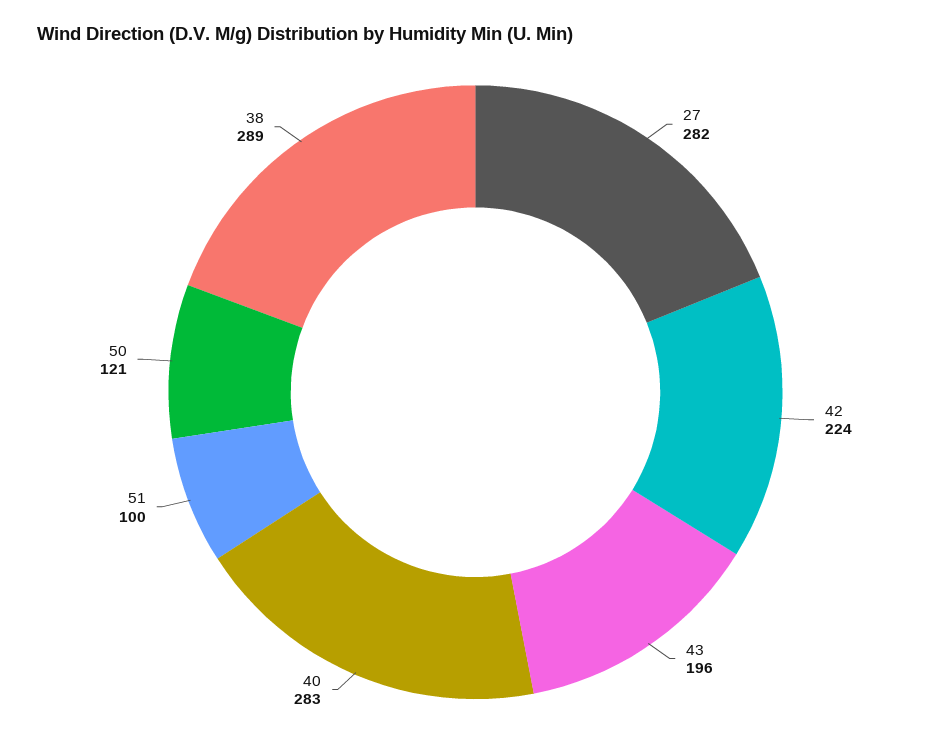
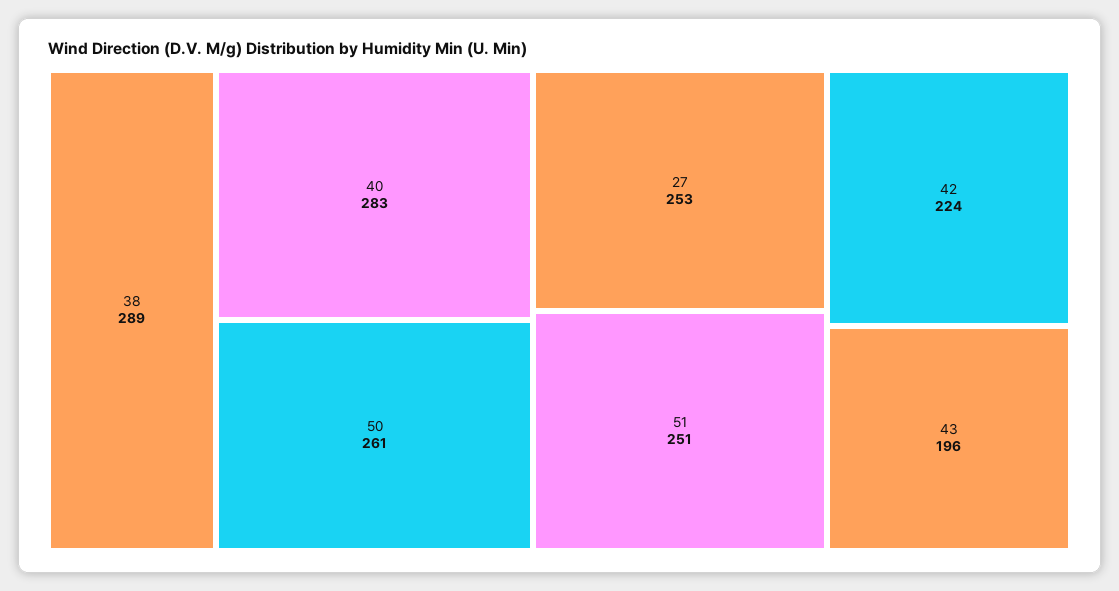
  {
-   "27": 282,
+   "27": 253,
    "42": 224,
    "43": 196,
    "40": 283,
-   "51": 100,
+   "51": 251,
-   "50": 121,
+   "50": 261,
    "38": 289
  }

